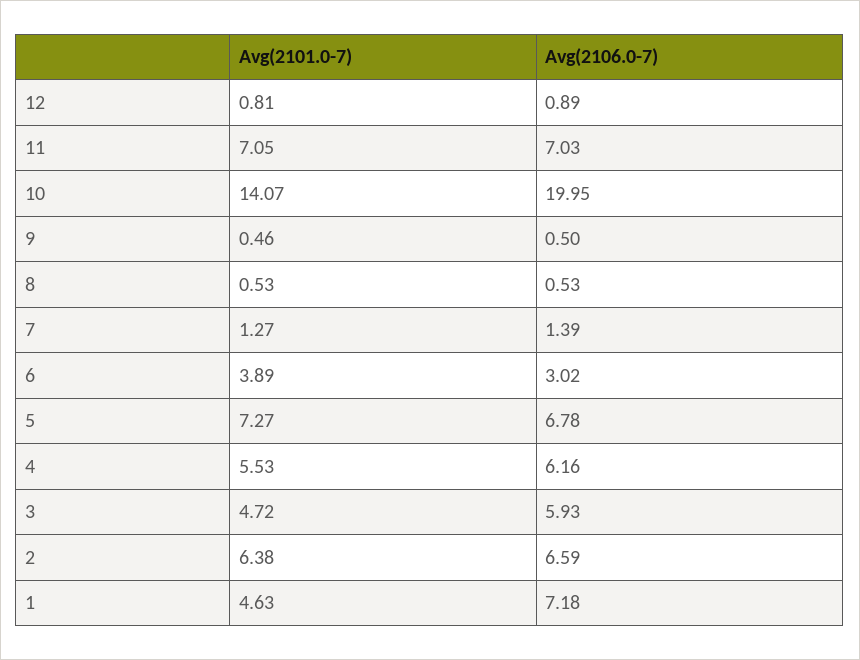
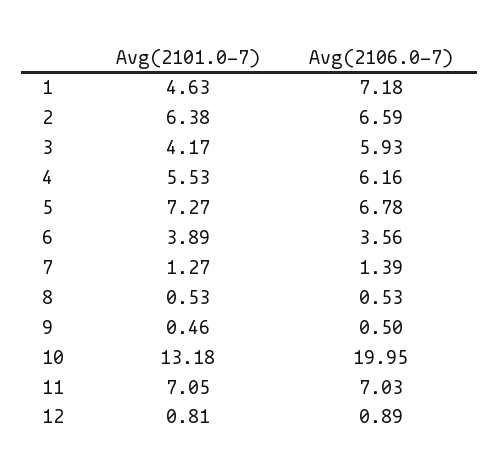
  {
    "Avg(2101.0-7)": {
      "12": 0.81,
      "11": 7.05,
-     "10": 14.07,
+     "10": 13.18,
      "9": 0.46,
      "8": 0.53,
      "7": 1.27,
      "6": 3.89,
      "5": 7.27,
      "4": 5.53,
-     "3": 4.72,
+     "3": 4.17,
      "2": 6.38,
      "1": 4.63
    },
    "Avg(2106.0-7)": {
      "12": 0.89,
      "11": 7.03,
      "10": 19.95,
      "9": 0.5,
      "8": 0.53,
      "7": 1.39,
-     "6": 3.02,
+     "6": 3.56,
      "5": 6.78,
      "4": 6.16,
      "3": 5.93,
      "2": 6.59,
      "1": 7.18
    }
  }

